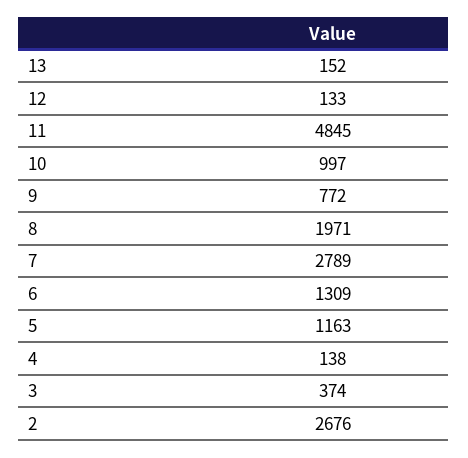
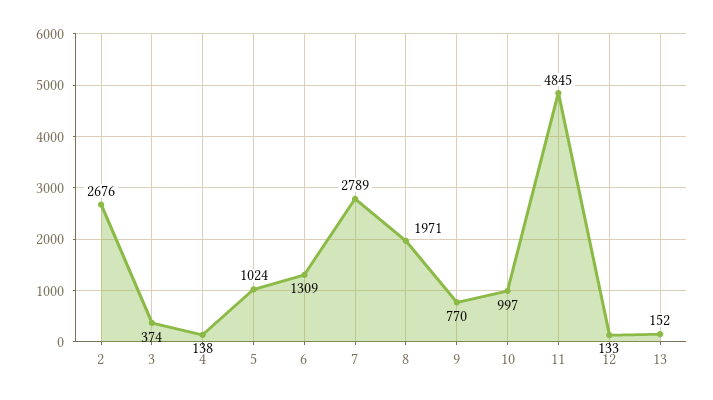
  {
    "13": 152,
    "12": 133,
    "11": 4845,
    "10": 997,
-   "9": 772,
+   "9": 770,
    "8": 1971,
    "7": 2789,
    "6": 1309,
-   "5": 1163,
+   "5": 1024,
    "4": 138,
    "3": 374,
    "2": 2676
  }

